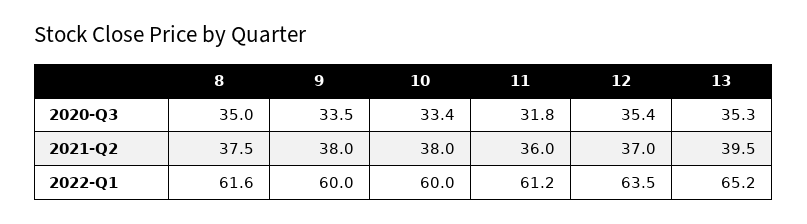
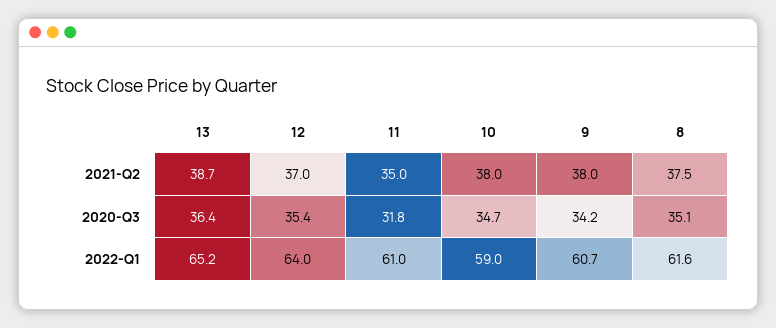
  {
    "8": {
-     "2020-Q3": 35,
+     "2020-Q3": 35.1,
      "2021-Q2": 37.5,
      "2022-Q1": 61.6
    },
    "9": {
-     "2020-Q3": 33.5,
+     "2020-Q3": 34.2,
      "2021-Q2": 38,
-     "2022-Q1": 60
+     "2022-Q1": 60.7
    },
    "10": {
-     "2020-Q3": 33.4,
+     "2020-Q3": 34.7,
      "2021-Q2": 38,
-     "2022-Q1": 60
+     "2022-Q1": 59
    },
    "11": {
      "2020-Q3": 31.8,
-     "2021-Q2": 36,
+     "2021-Q2": 35,
-     "2022-Q1": 61.2
+     "2022-Q1": 61
    },
    "12": {
      "2020-Q3": 35.4,
      "2021-Q2": 37,
-     "2022-Q1": 63.5
+     "2022-Q1": 64
    },
    "13": {
-     "2020-Q3": 35.3,
+     "2020-Q3": 36.4,
-     "2021-Q2": 39.5,
+     "2021-Q2": 38.7,
      "2022-Q1": 65.2
    }
  }

